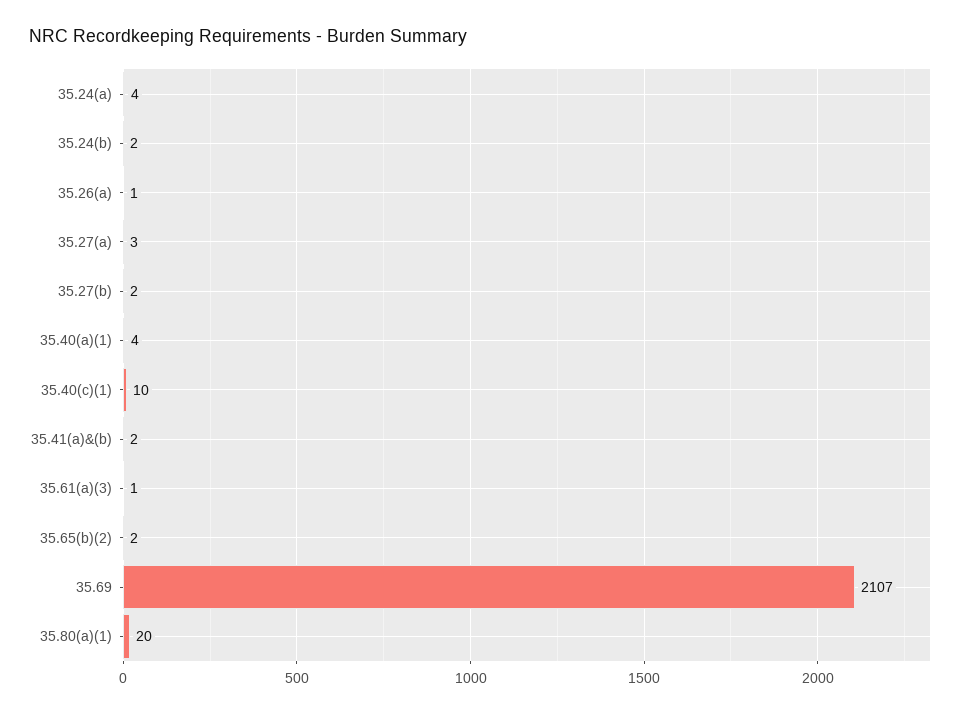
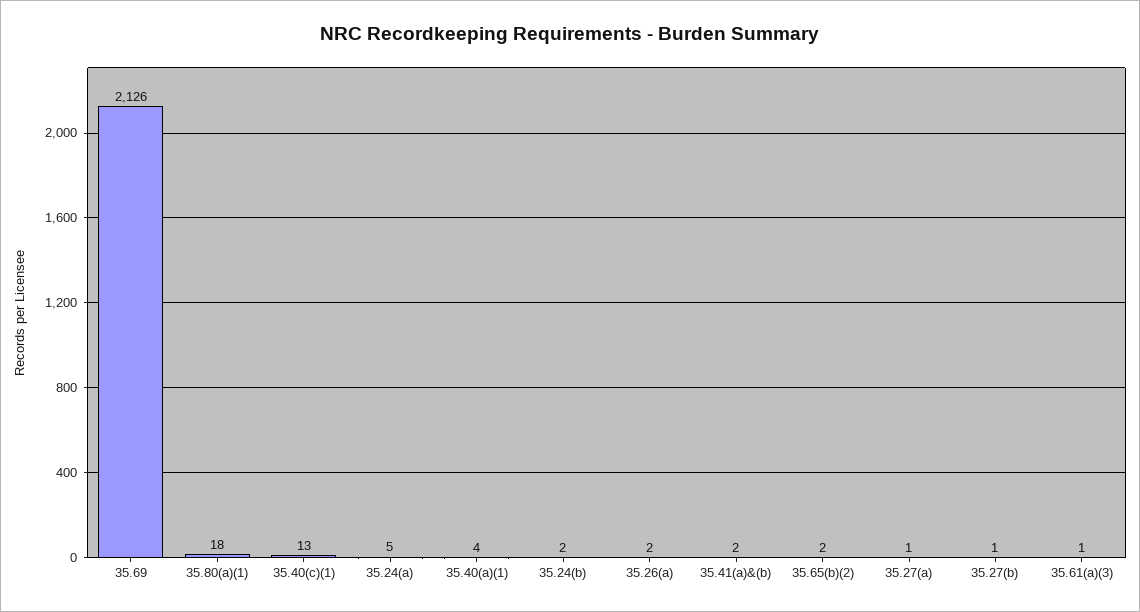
  {
-   "35.24(a)": 4,
+   "35.24(a)": 5,
    "35.24(b)": 2,
-   "35.26(a)": 1,
+   "35.26(a)": 2,
-   "35.27(a)": 3,
+   "35.27(a)": 1,
-   "35.27(b)": 2,
+   "35.27(b)": 1,
    "35.40(a)(1)": 4,
-   "35.40(c)(1)": 10,
+   "35.40(c)(1)": 13,
    "35.41(a)&(b)": 2,
    "35.61(a)(3)": 1,
    "35.65(b)(2)": 2,
-   "35.69": 2107,
+   "35.69": 2126,
-   "35.80(a)(1)": 20
+   "35.80(a)(1)": 18
  }

